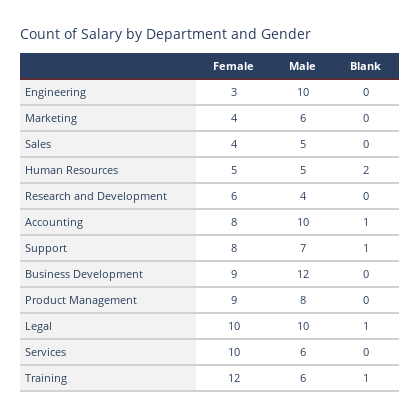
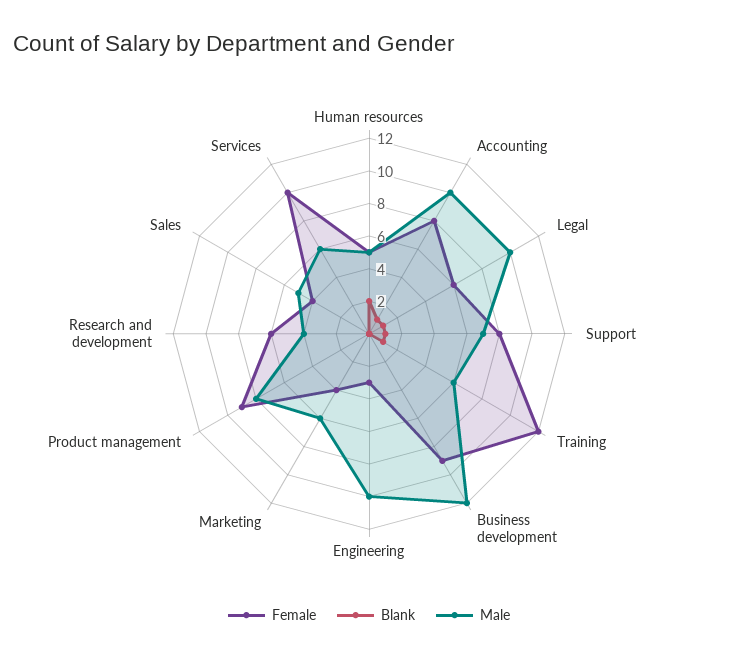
  {
    "Female": {
      "Engineering": 3,
      "Marketing": 4,
      "Sales": 4,
      "Human Resources": 5,
      "Research and Development": 6,
      "Accounting": 8,
      "Support": 8,
      "Business Development": 9,
      "Product Management": 9,
-     "Legal": 10,
+     "Legal": 6,
      "Services": 10,
      "Training": 12
    },
    "Male": {
      "Engineering": 10,
      "Marketing": 6,
      "Sales": 5,
      "Human Resources": 5,
      "Research and Development": 4,
      "Accounting": 10,
      "Support": 7,
      "Business Development": 12,
      "Product Management": 8,
      "Legal": 10,
      "Services": 6,
      "Training": 6
    },
    "Blank": {
      "Engineering": 0,
      "Marketing": 0,
      "Sales": 0,
      "Human Resources": 2,
      "Research and Development": 0,
      "Accounting": 1,
      "Support": 1,
      "Business Development": 0,
      "Product Management": 0,
      "Legal": 1,
      "Services": 0,
      "Training": 1
    }
  }

